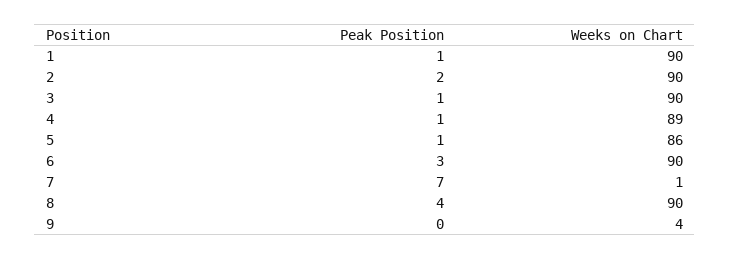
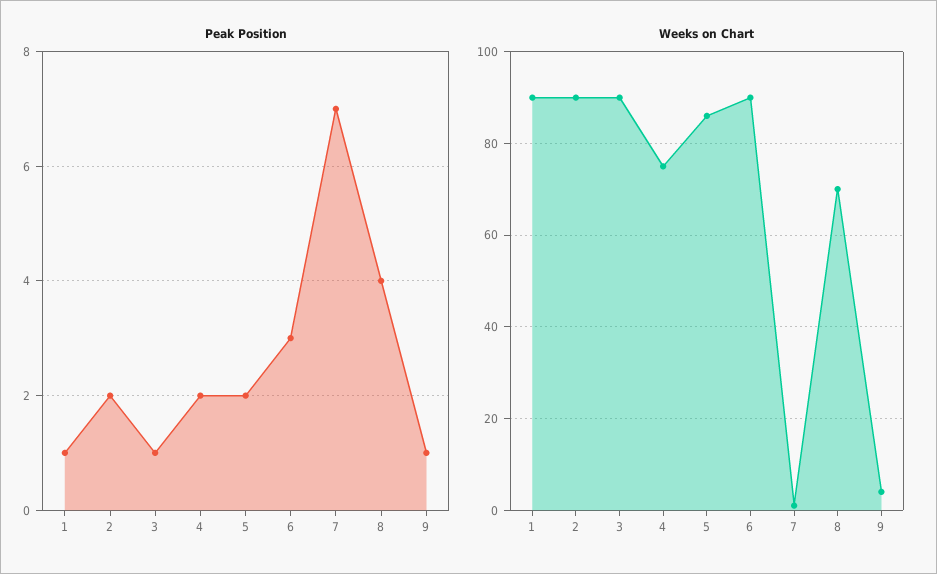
  {
    "Peak Position": {
      "1": 1,
      "2": 2,
      "3": 1,
-     "4": 1,
+     "4": 2,
-     "5": 1,
+     "5": 2,
      "6": 3,
      "7": 7,
      "8": 4,
-     "9": 0
+     "9": 1
    },
    "Weeks on Chart": {
      "1": 90,
      "2": 90,
      "3": 90,
-     "4": 89,
+     "4": 75,
      "5": 86,
      "6": 90,
      "7": 1,
-     "8": 90,
+     "8": 70,
      "9": 4
    }
  }

